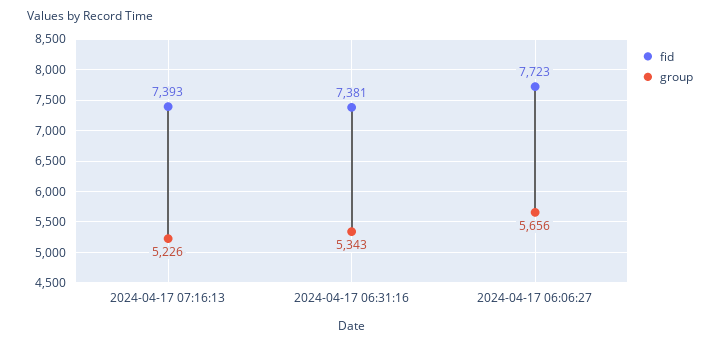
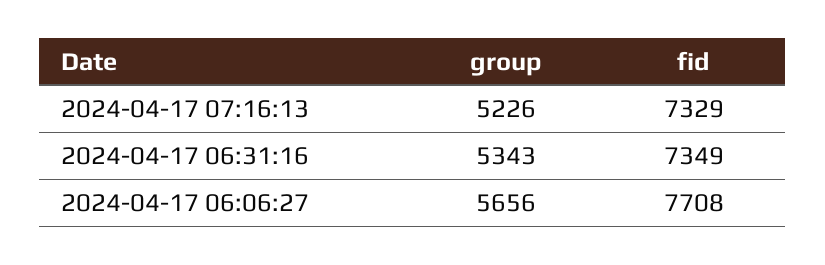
  {
    "fid": {
-     "2024-04-17 07:16:13": 7393,
+     "2024-04-17 07:16:13": 7329,
-     "2024-04-17 06:31:16": 7381,
+     "2024-04-17 06:31:16": 7349,
-     "2024-04-17 06:06:27": 7723
+     "2024-04-17 06:06:27": 7708
    },
    "group": {
      "2024-04-17 07:16:13": 5226,
      "2024-04-17 06:31:16": 5343,
      "2024-04-17 06:06:27": 5656
    }
  }

